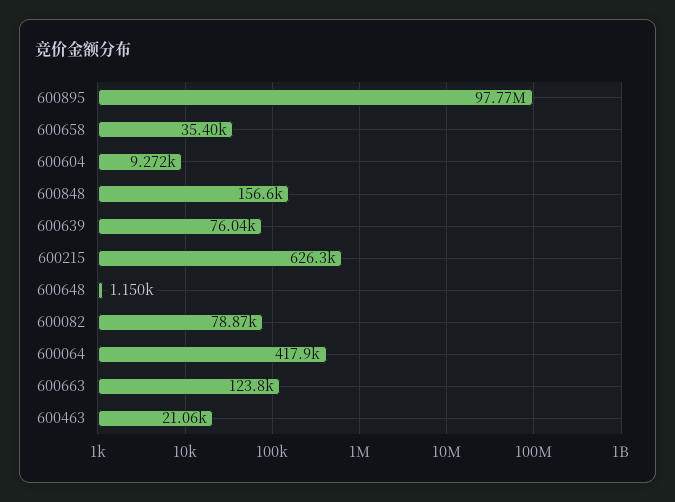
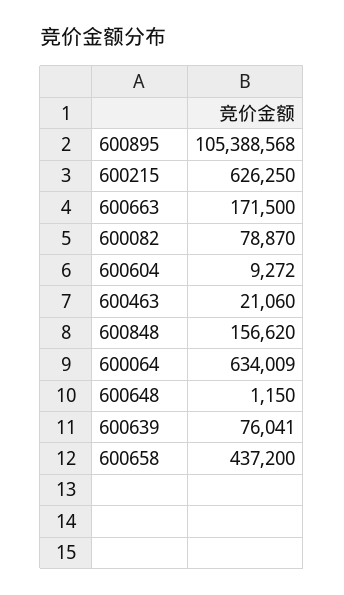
  {
-   "600895": 97770000,
+   "600895": 105388568,
-   "600658": 35400,
+   "600658": 437200,
    "600604": 9272,
    "600848": 156620,
    "600639": 76041,
    "600215": 626250,
    "600648": 1150,
    "600082": 78870,
-   "600064": 417900,
+   "600064": 634009,
-   "600663": 123800,
+   "600663": 171500,
    "600463": 21060
  }

